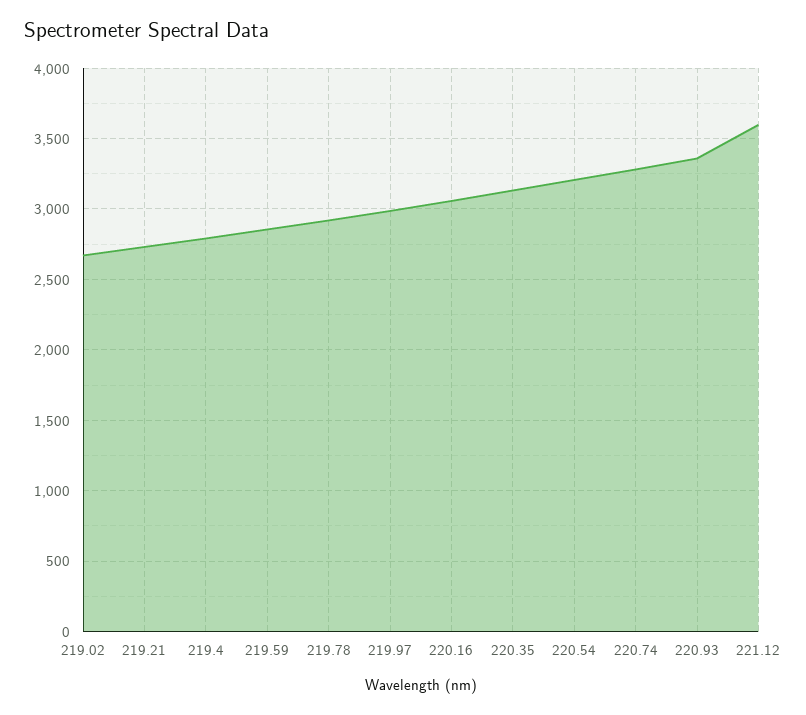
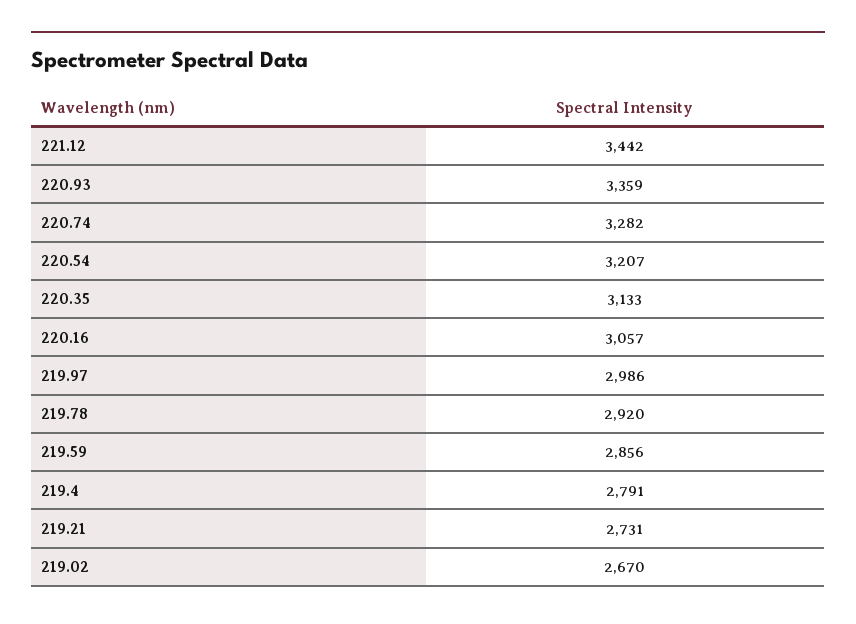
  {
    "219.02": 2670,
    "219.21": 2731,
    "219.4": 2791,
    "219.59": 2856,
    "219.78": 2920,
    "219.97": 2986,
    "220.16": 3057,
    "220.35": 3133,
    "220.54": 3207,
    "220.74": 3282,
    "220.93": 3359,
-   "221.12": 3600
+   "221.12": 3442
  }

